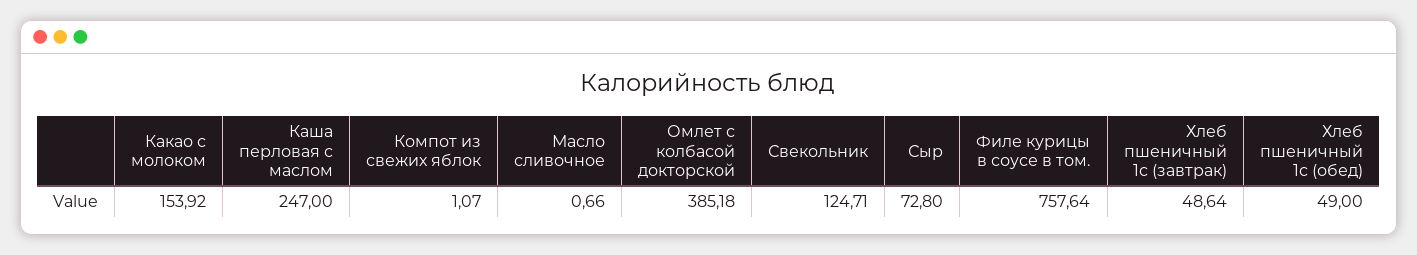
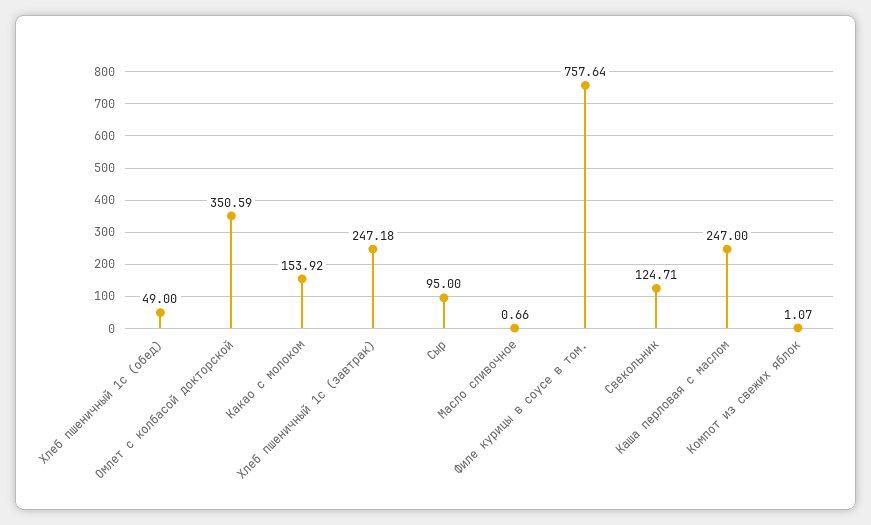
  {
    "Какао с молоком": 153.92,
    "Каша перловая с маслом": 247,
    "Компот из свежих яблок": 1.07,
    "Масло сливочное": 0.66,
-   "Омлет с колбасой докторской": 385.18,
+   "Омлет с колбасой докторской": 350.59,
    "Свекольник": 124.71,
-   "Сыр": 72.8,
+   "Сыр": 95,
    "Филе курицы в соусе в том.": 757.64,
-   "Хлеб пшеничный 1с (завтрак)": 48.64,
+   "Хлеб пшеничный 1с (завтрак)": 247.18,
    "Хлеб пшеничный 1с (обед)": 49
  }

